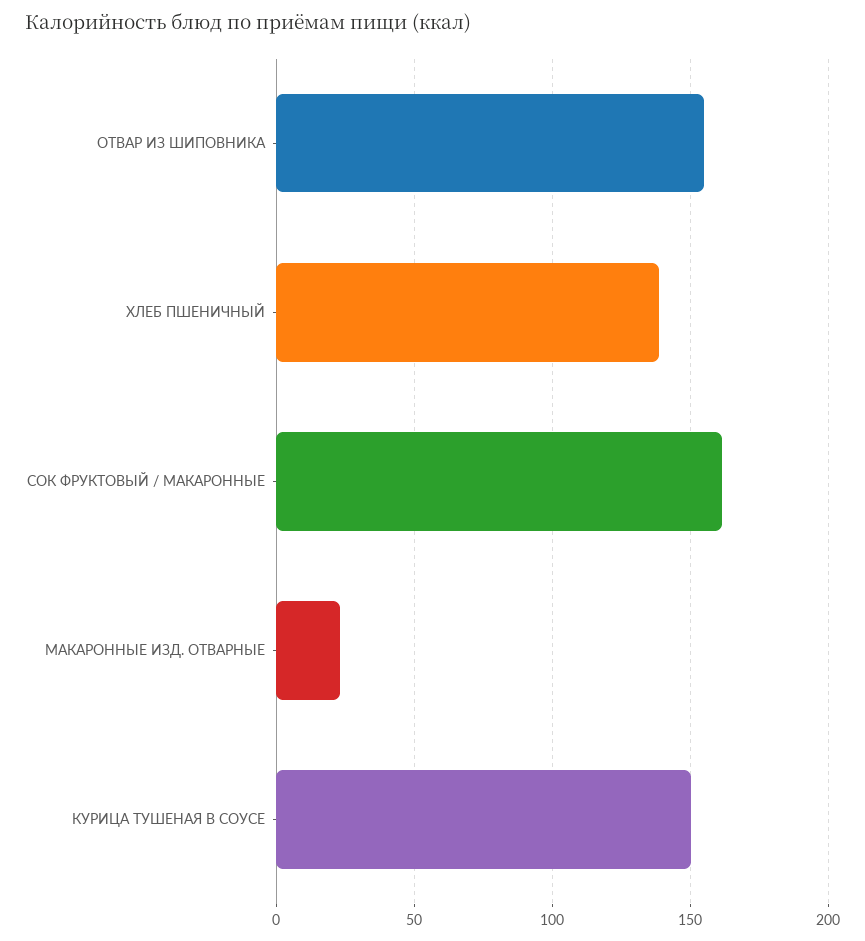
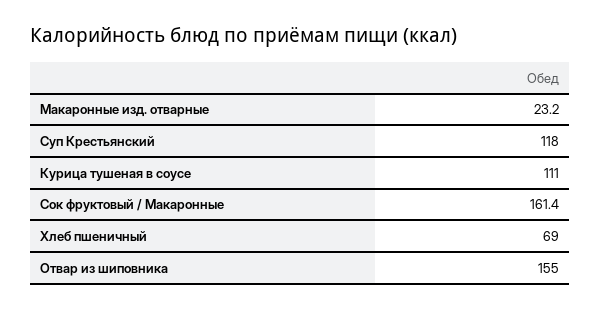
  {
    "ОТВАР ИЗ ШИПОВНИКА": 155,
-   "ХЛЕБ ПШЕНИЧНЫЙ": 140,
+   "ХЛЕБ ПШЕНИЧНЫЙ": 69,
    "СОК ФРУКТОВЫЙ / МАКАРОННЫЕ": 161.4,
    "МАКАРОННЫЕ ИЗД. ОТВАРНЫЕ": 23.2,
-   "КУРИЦА ТУШЕНАЯ В СОУСЕ": 150
+   "КУРИЦА ТУШЕНАЯ В СОУСЕ": 111,
+   "Суп Крестьянский": 118
  }

